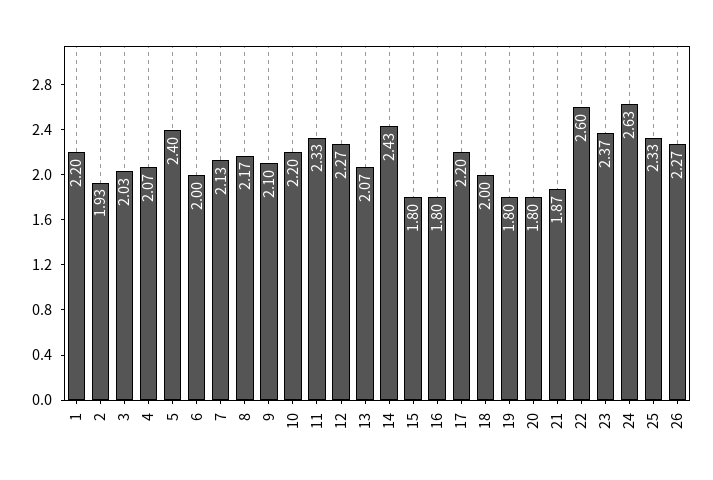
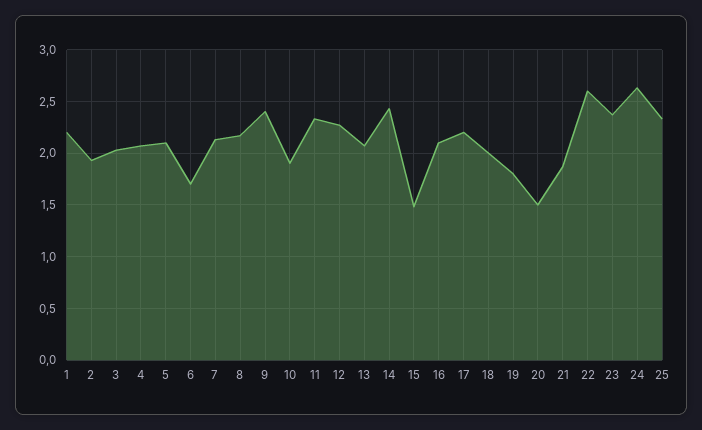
  {
    "1": 2.2,
    "2": 1.93,
    "3": 2.03,
    "4": 2.07,
-   "5": 2.4,
+   "5": 2.1,
-   "6": 2,
+   "6": 1.7,
    "7": 2.13,
    "8": 2.17,
-   "9": 2.1,
+   "9": 2.4,
-   "10": 2.2,
+   "10": 1.9,
    "11": 2.33,
    "12": 2.27,
    "13": 2.07,
    "14": 2.43,
-   "15": 1.8,
+   "15": 1.5,
-   "16": 1.8,
+   "16": 2.1,
    "17": 2.2,
    "18": 2,
    "19": 1.8,
-   "20": 1.8,
+   "20": 1.5,
    "21": 1.87,
    "22": 2.6,
    "23": 2.37,
    "24": 2.63,
-   "25": 2.33,
+   "25": 2.33
-   "26": 2.27
  }

